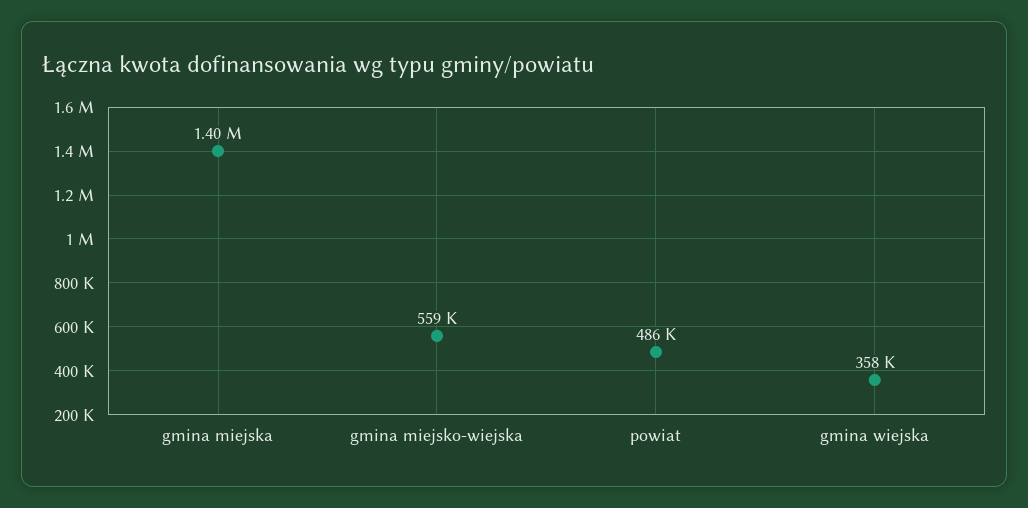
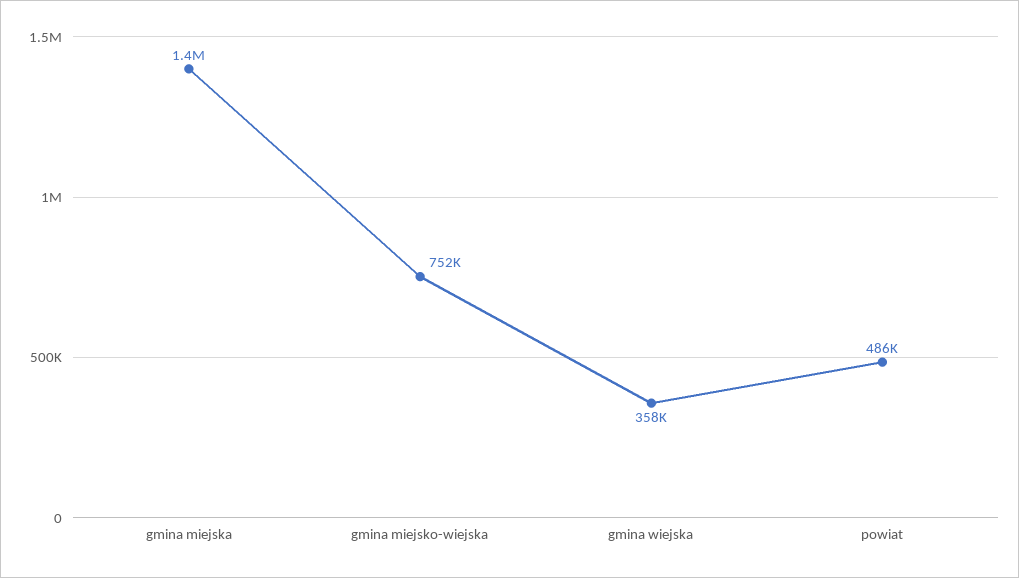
  {
    "gmina miejska": 1400000,
-   "gmina miejsko-wiejska": 559000,
+   "gmina miejsko-wiejska": 752000,
    "powiat": 486000,
    "gmina wiejska": 358000
  }

